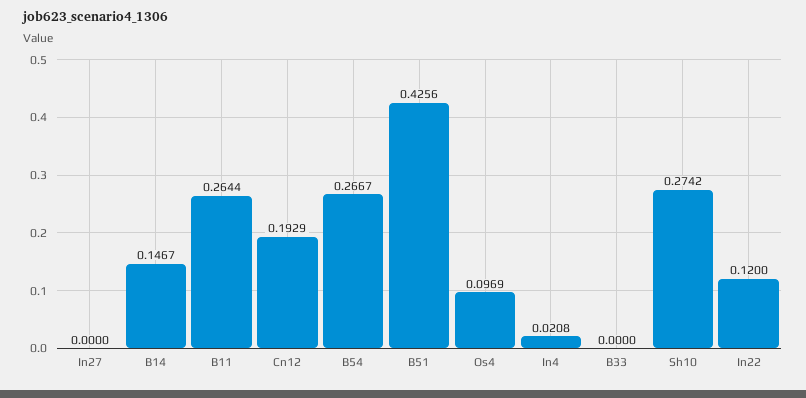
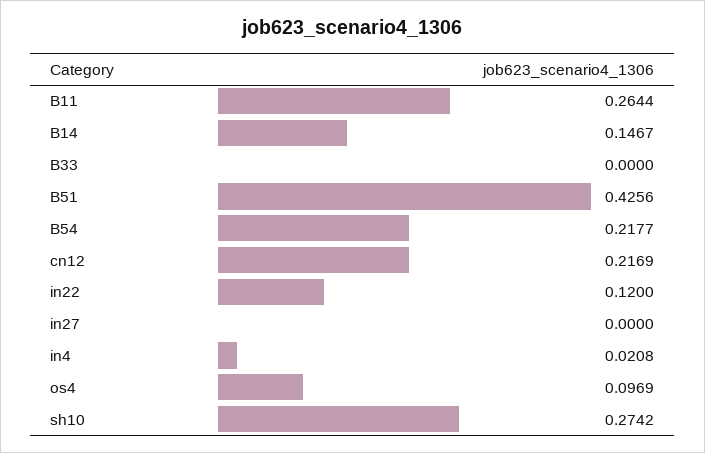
  {
    "In27": 0,
    "B14": 0.1467,
    "B11": 0.2644,
-   "Cn12": 0.1929,
+   "Cn12": 0.2169,
-   "B54": 0.2667,
+   "B54": 0.2177,
    "B51": 0.4256,
    "Os4": 0.0969,
    "In4": 0.0208,
    "B33": 0,
    "Sh10": 0.2742,
    "In22": 0.12
  }

